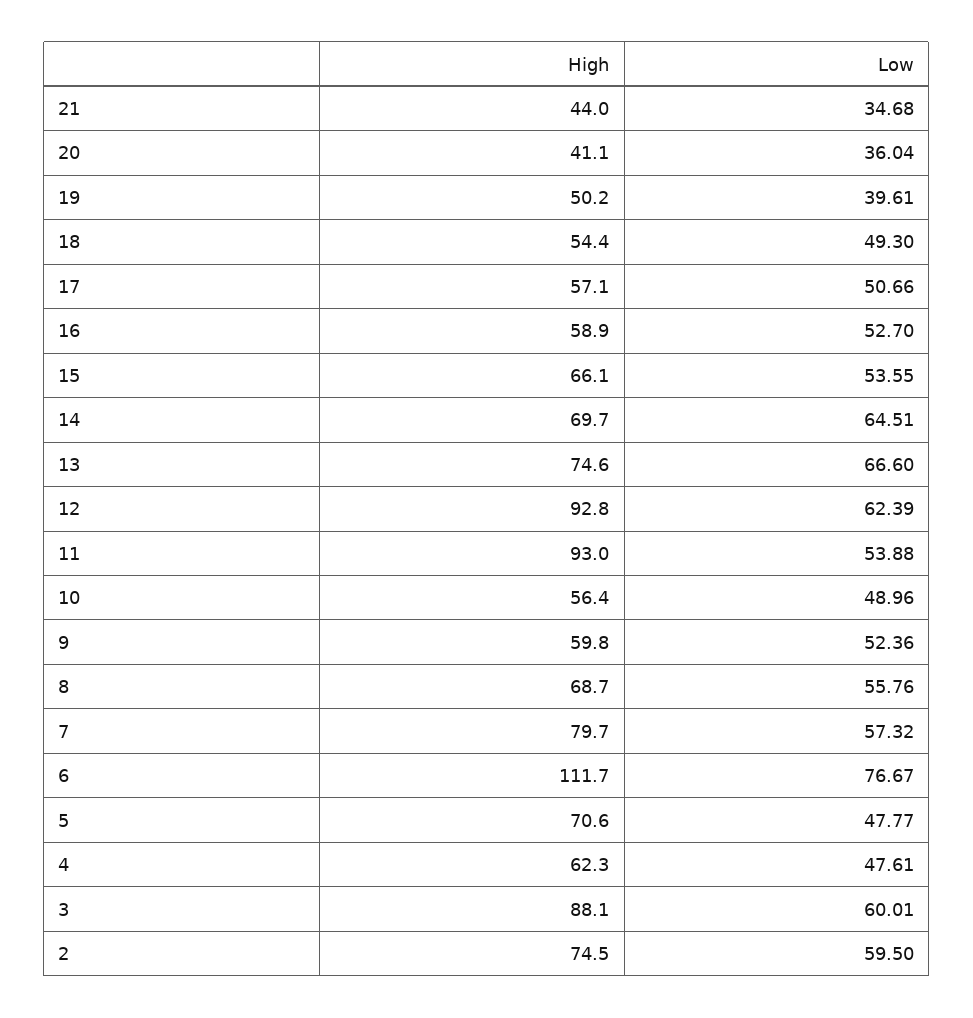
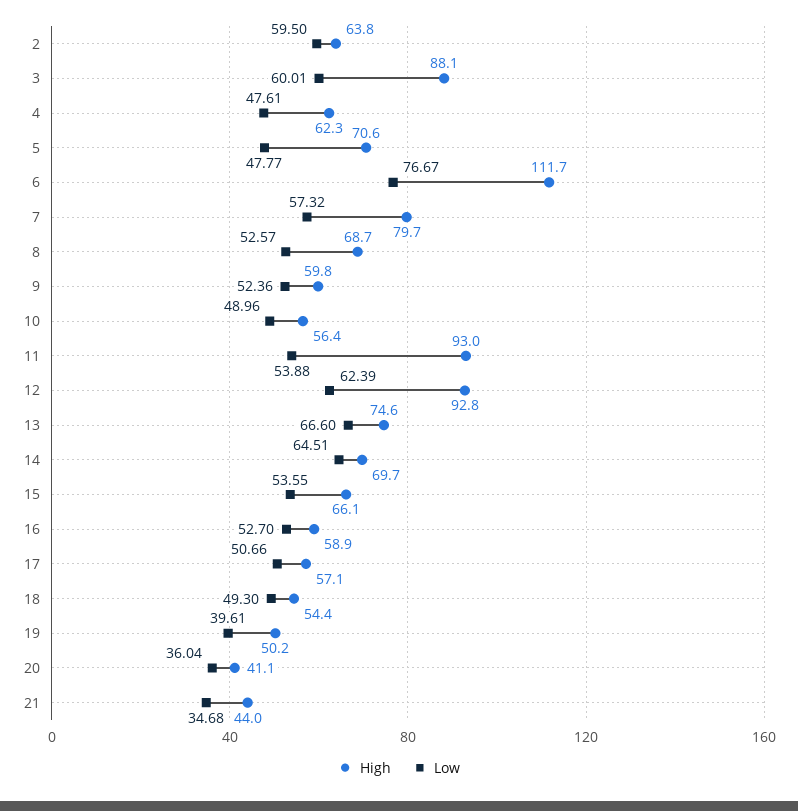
  {
    "High": {
      "21": 44,
      "20": 41.1,
      "19": 50.2,
      "18": 54.4,
      "17": 57.1,
      "16": 58.9,
      "15": 66.1,
      "14": 69.7,
      "13": 74.6,
      "12": 92.8,
      "11": 93,
      "10": 56.4,
      "9": 59.8,
      "8": 68.7,
      "7": 79.7,
      "6": 111.7,
      "5": 70.6,
      "4": 62.3,
      "3": 88.1,
-     "2": 74.5
+     "2": 63.8
    },
    "Low": {
      "21": 34.68,
      "20": 36.04,
      "19": 39.61,
      "18": 49.3,
      "17": 50.66,
      "16": 52.7,
      "15": 53.55,
      "14": 64.51,
      "13": 66.6,
      "12": 62.39,
      "11": 53.88,
      "10": 48.96,
      "9": 52.36,
-     "8": 55.76,
+     "8": 52.57,
      "7": 57.32,
      "6": 76.67,
      "5": 47.77,
      "4": 47.61,
      "3": 60.01,
      "2": 59.5
    }
  }

